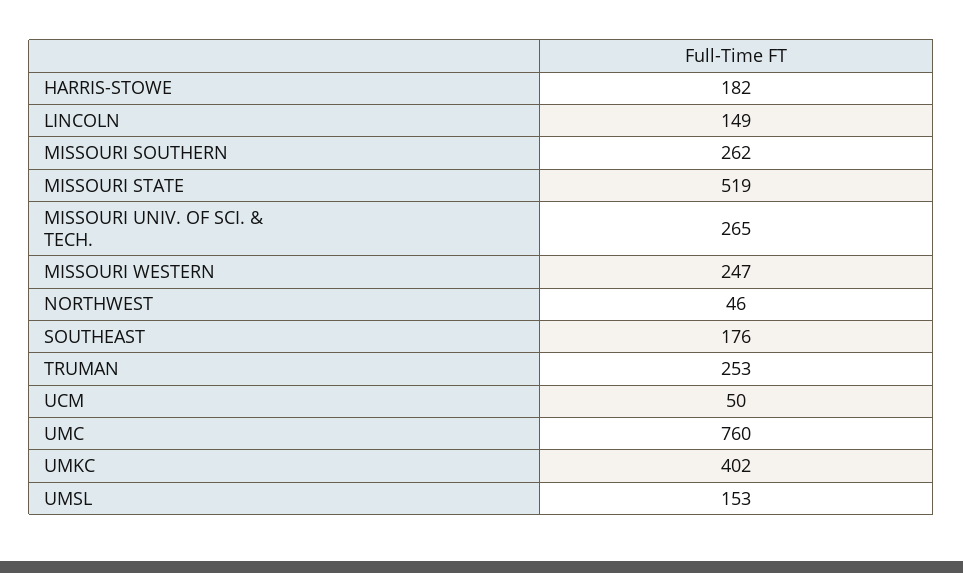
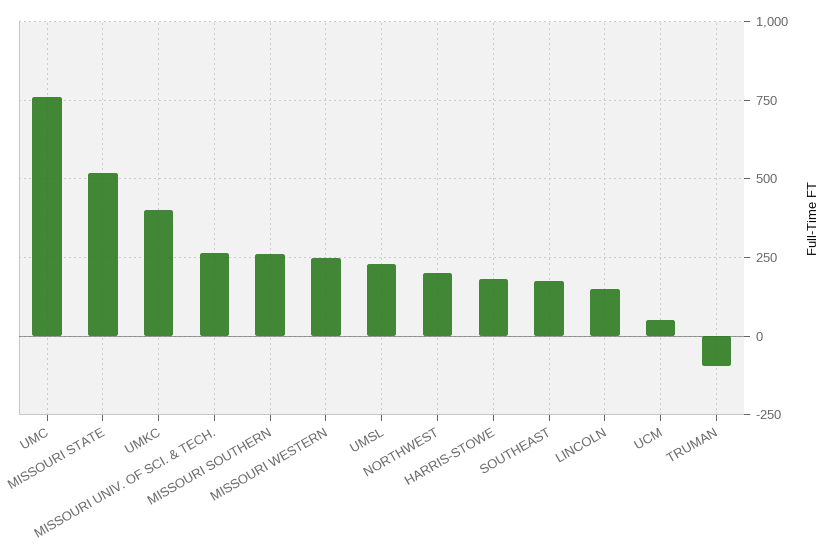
  {
    "HARRIS-STOWE": 182,
    "LINCOLN": 149,
    "MISSOURI SOUTHERN": 262,
    "MISSOURI STATE": 519,
    "MISSOURI UNIV. OF SCI. & TECH.": 265,
    "MISSOURI WESTERN": 247,
-   "NORTHWEST": 46,
+   "NORTHWEST": 200,
    "SOUTHEAST": 176,
-   "TRUMAN": 253,
+   "TRUMAN": -100,
    "UCM": 50,
    "UMC": 760,
    "UMKC": 402,
-   "UMSL": 153
+   "UMSL": 225
  }

